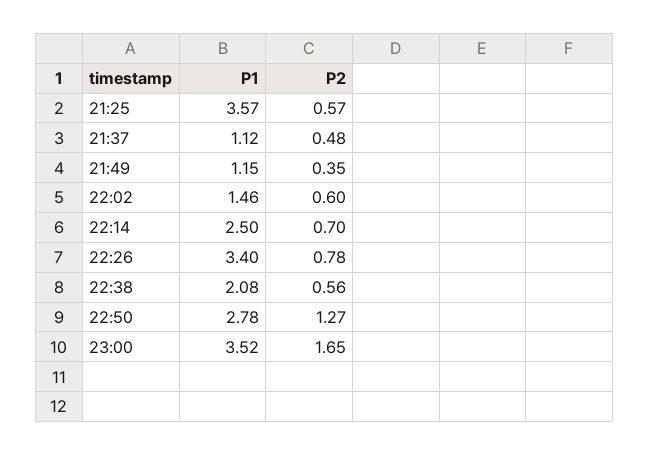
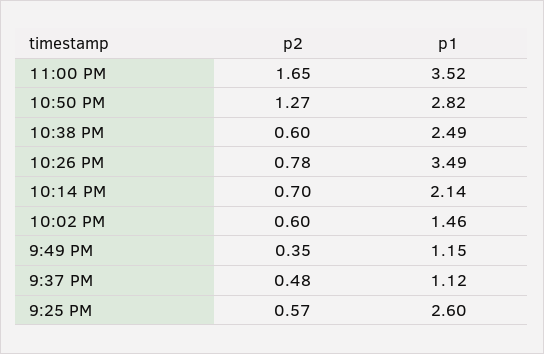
  {
    "P1": {
-     "21:25": 3.57,
+     "21:25": 2.6,
      "21:37": 1.12,
      "21:49": 1.15,
      "22:02": 1.46,
-     "22:14": 2.5,
+     "22:14": 2.14,
-     "22:26": 3.4,
+     "22:26": 3.49,
-     "22:38": 2.08,
+     "22:38": 2.49,
-     "22:50": 2.78,
+     "22:50": 2.82,
      "23:00": 3.52
    },
    "P2": {
      "21:25": 0.57,
      "21:37": 0.48,
      "21:49": 0.35,
      "22:02": 0.6,
      "22:14": 0.7,
      "22:26": 0.78,
-     "22:38": 0.56,
+     "22:38": 0.6,
      "22:50": 1.27,
      "23:00": 1.65
    }
  }

